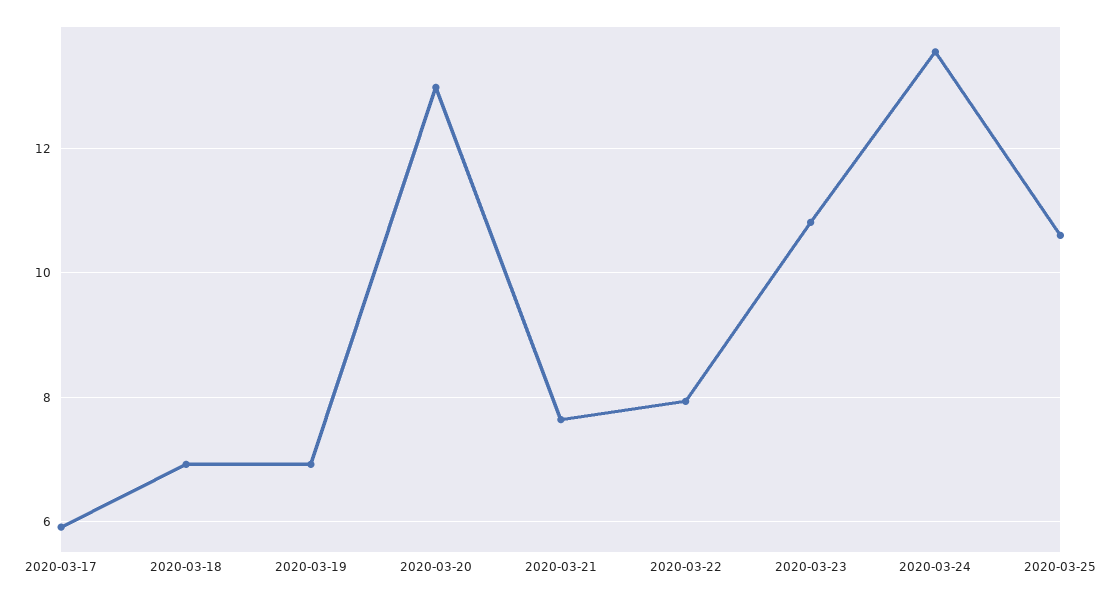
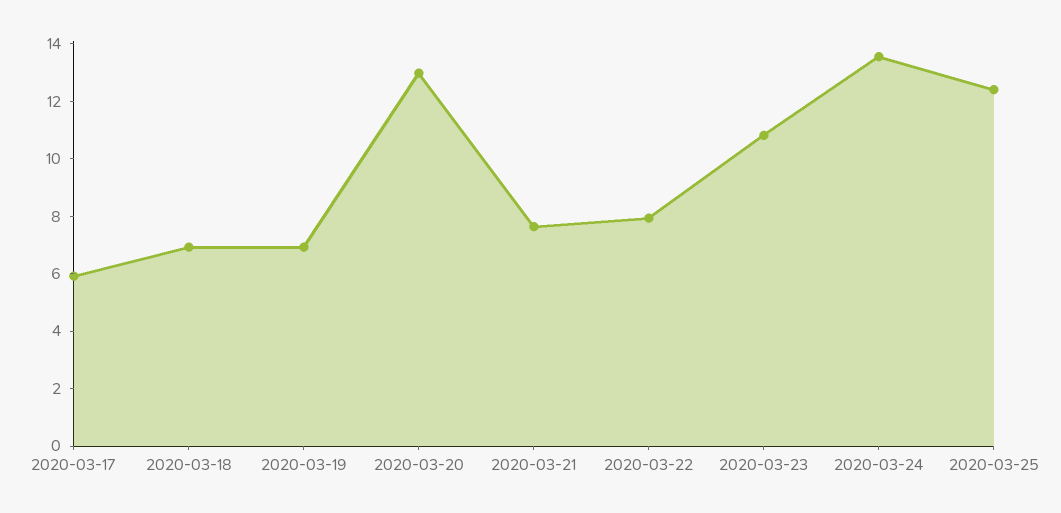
  {
    "2020-03-17": 6,
    "2020-03-18": 7,
    "2020-03-19": 7,
    "2020-03-20": 13,
    "2020-03-21": 7.6,
    "2020-03-22": 8,
    "2020-03-23": 10.8,
    "2020-03-24": 13.6,
-   "2020-03-25": 10.6
+   "2020-03-25": 12.5
  }

